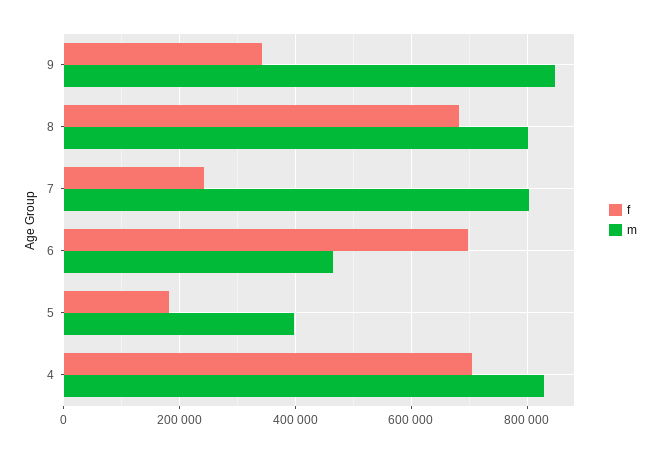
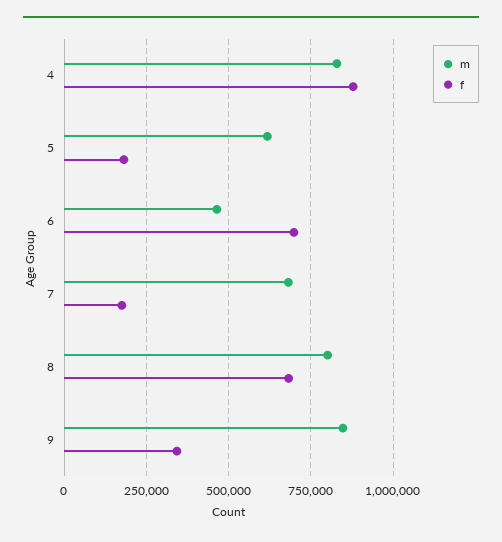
  {
    "f": {
      "9": 340000,
      "8": 680000,
-     "7": 240000,
+     "7": 175000,
      "6": 700000,
      "5": 180000,
-     "4": 700000
+     "4": 875000
    },
    "m": {
      "9": 840000,
      "8": 800000,
-     "7": 800000,
+     "7": 675000,
      "6": 460000,
-     "5": 400000,
+     "5": 625000,
      "4": 820000
    }
  }

